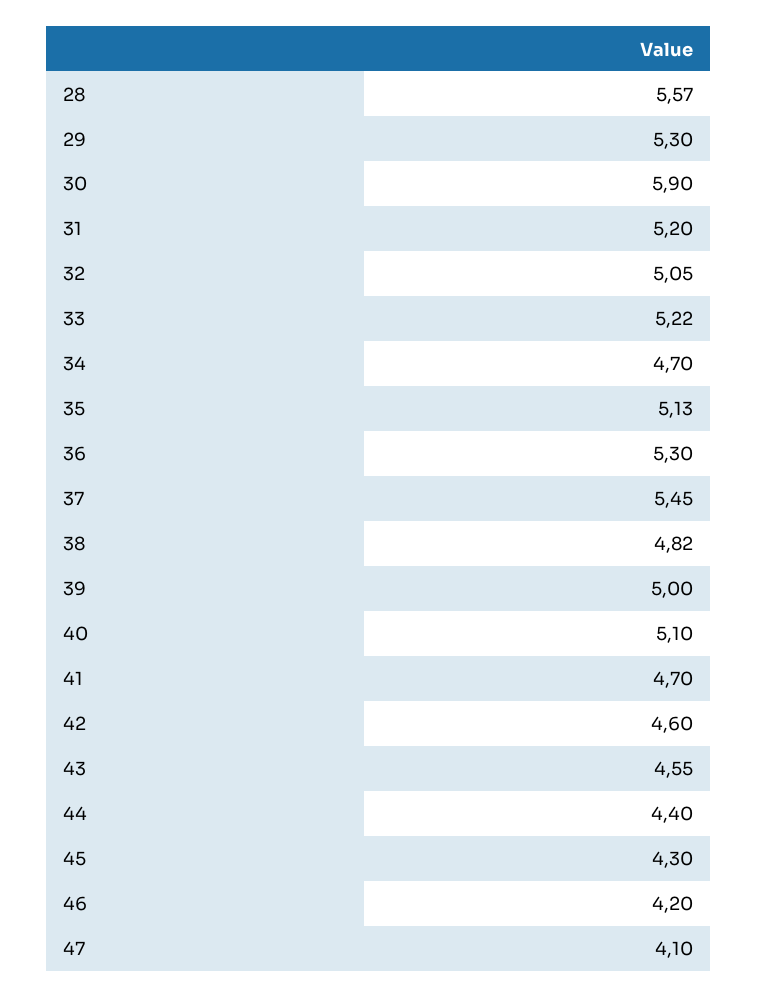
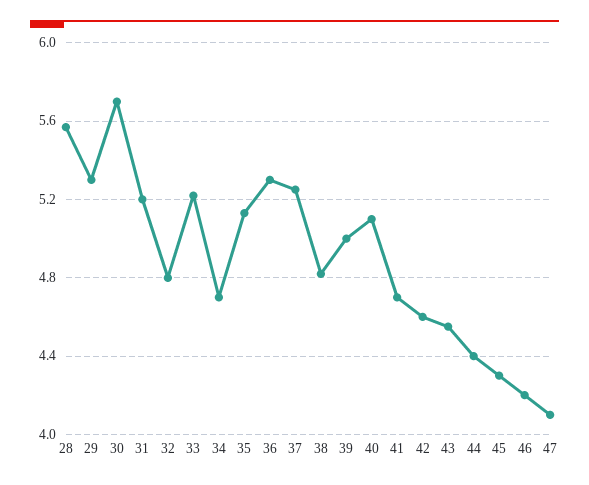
  {
    "28": 5.57,
    "29": 5.3,
-   "30": 5.9,
+   "30": 5.7,
    "31": 5.2,
-   "32": 5.05,
+   "32": 4.8,
    "33": 5.22,
    "34": 4.7,
    "35": 5.13,
    "36": 5.3,
-   "37": 5.45,
+   "37": 5.25,
    "38": 4.82,
    "39": 5,
    "40": 5.1,
    "41": 4.7,
    "42": 4.6,
    "43": 4.55,
    "44": 4.4,
    "45": 4.3,
    "46": 4.2,
    "47": 4.1
  }

